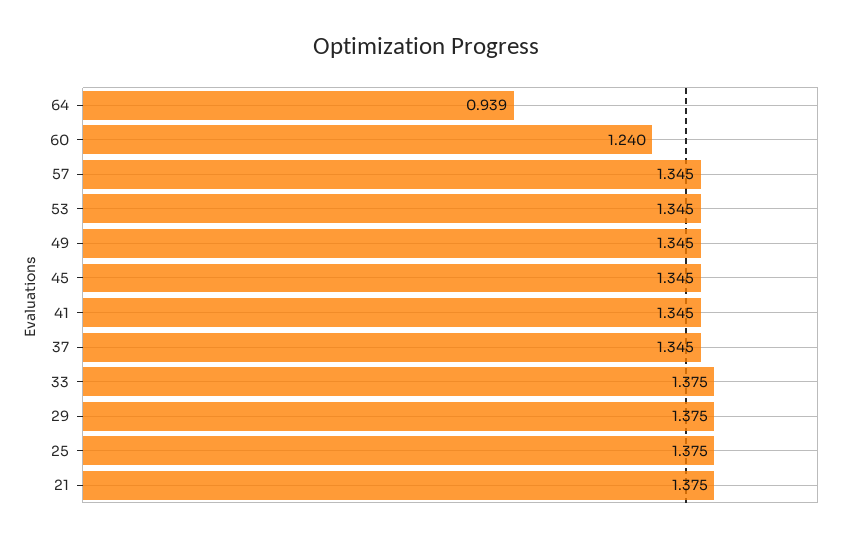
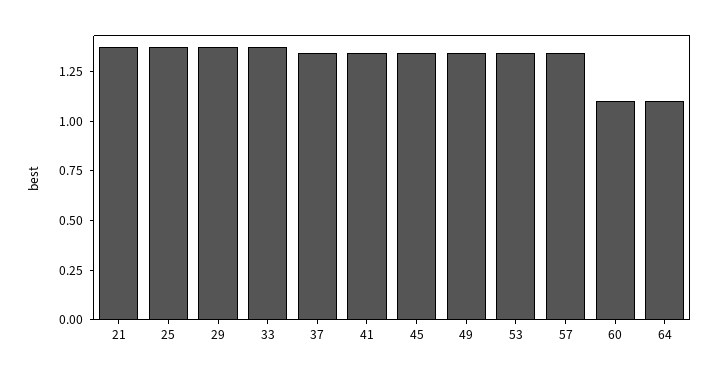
  {
-   "64": 0.939,
+   "64": 1.1,
-   "60": 1.24,
+   "60": 1.1,
    "57": 1.345,
    "53": 1.345,
    "49": 1.345,
    "45": 1.345,
    "41": 1.345,
    "37": 1.345,
    "33": 1.375,
    "29": 1.375,
    "25": 1.375,
    "21": 1.375
  }

